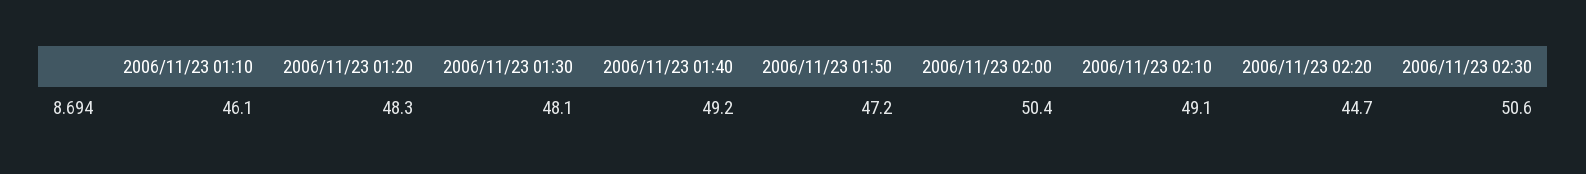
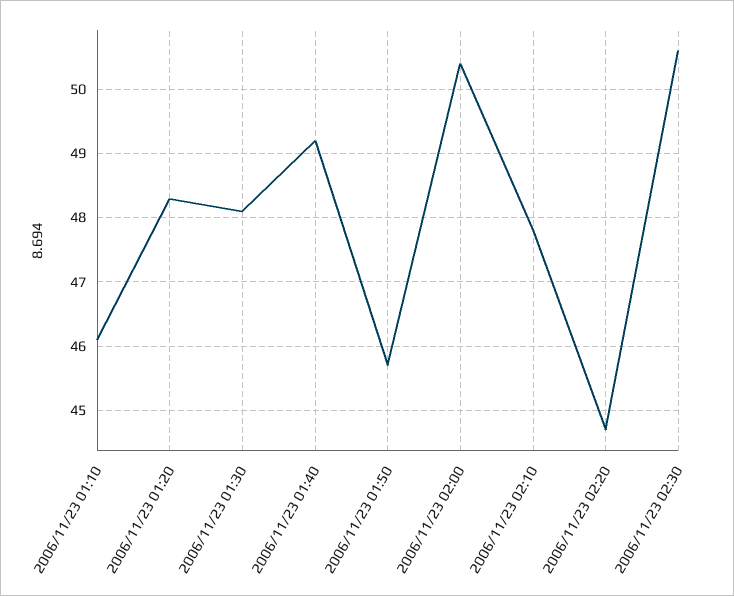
  {
    "2006/11/23 01:10": 46.1,
    "2006/11/23 01:20": 48.3,
    "2006/11/23 01:30": 48.1,
    "2006/11/23 01:40": 49.2,
-   "2006/11/23 01:50": 47.2,
+   "2006/11/23 01:50": 45.7,
    "2006/11/23 02:00": 50.4,
-   "2006/11/23 02:10": 49.1,
+   "2006/11/23 02:10": 47.8,
    "2006/11/23 02:20": 44.7,
    "2006/11/23 02:30": 50.6
  }

